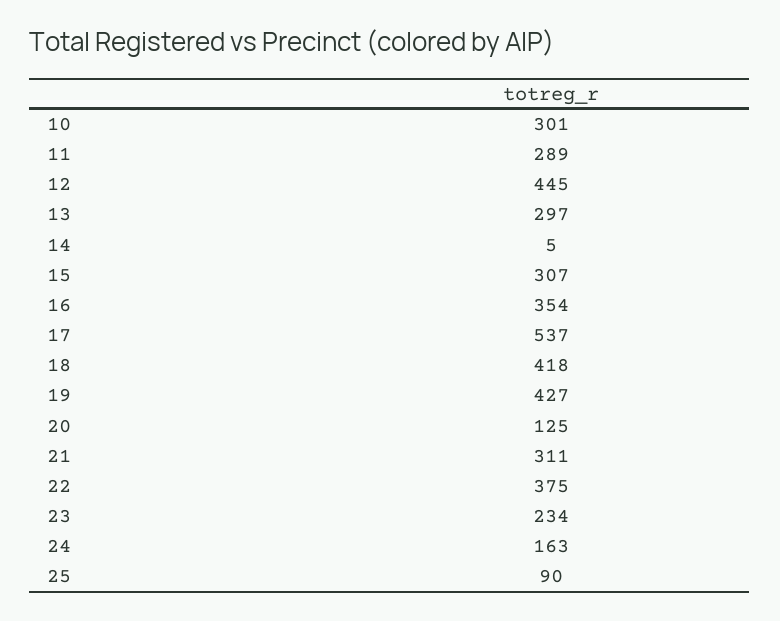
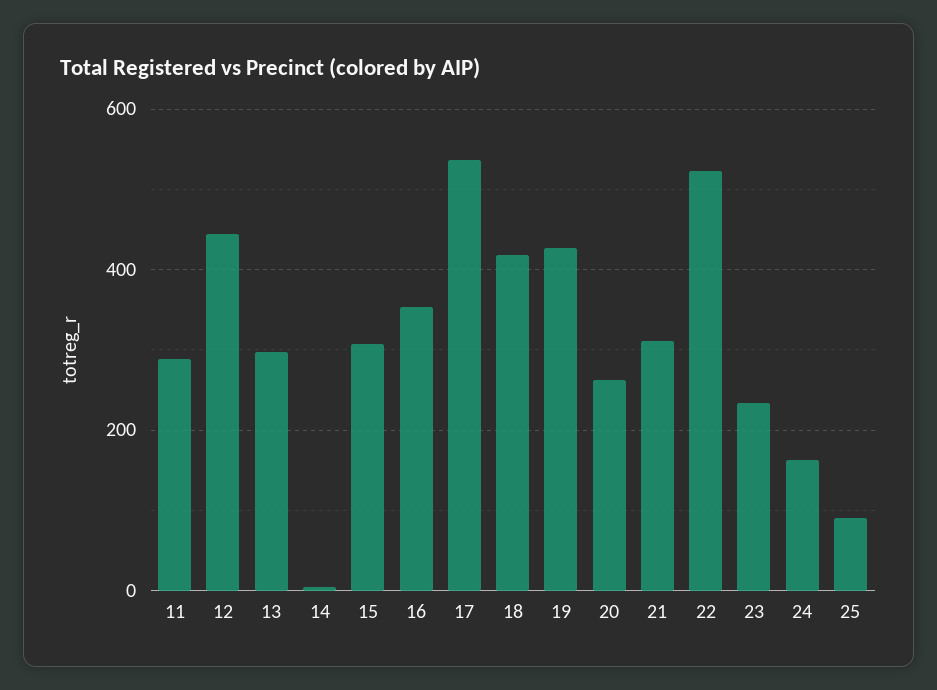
  {
-   "10": 301,
    "11": 289,
    "12": 445,
    "13": 297,
    "14": 5,
    "15": 307,
    "16": 354,
    "17": 537,
    "18": 418,
    "19": 427,
-   "20": 125,
+   "20": 260,
    "21": 311,
-   "22": 375,
+   "22": 520,
    "23": 234,
    "24": 163,
    "25": 90
  }

